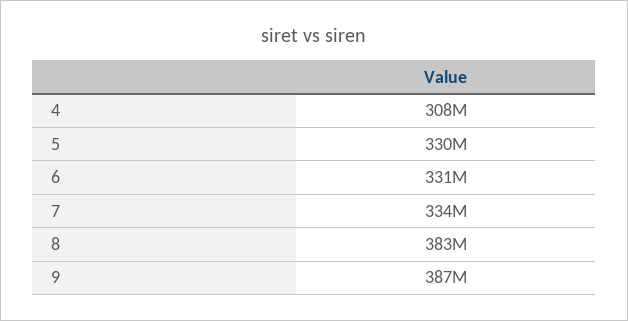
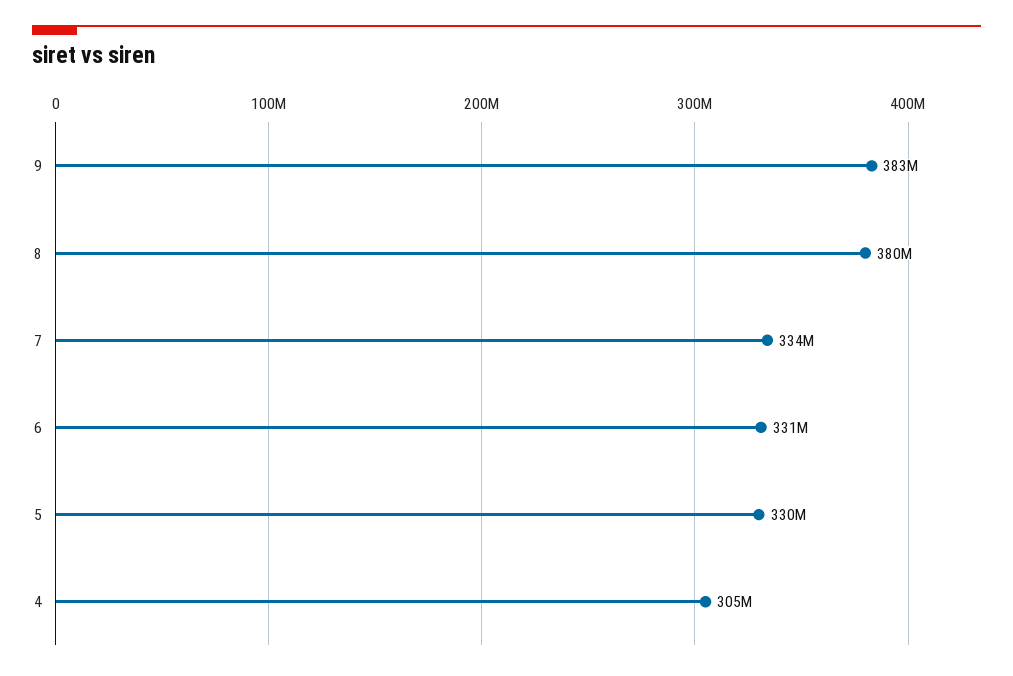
  {
-   "4": 308000000,
+   "4": 305000000,
    "5": 330000000,
    "6": 331000000,
    "7": 334000000,
-   "8": 383000000,
+   "8": 380000000,
-   "9": 387000000
+   "9": 383000000
  }

